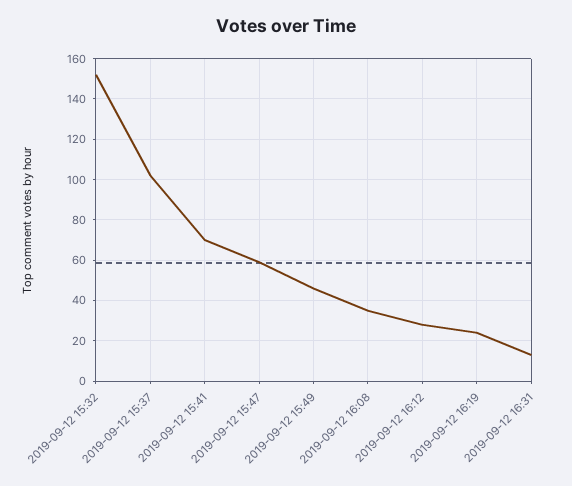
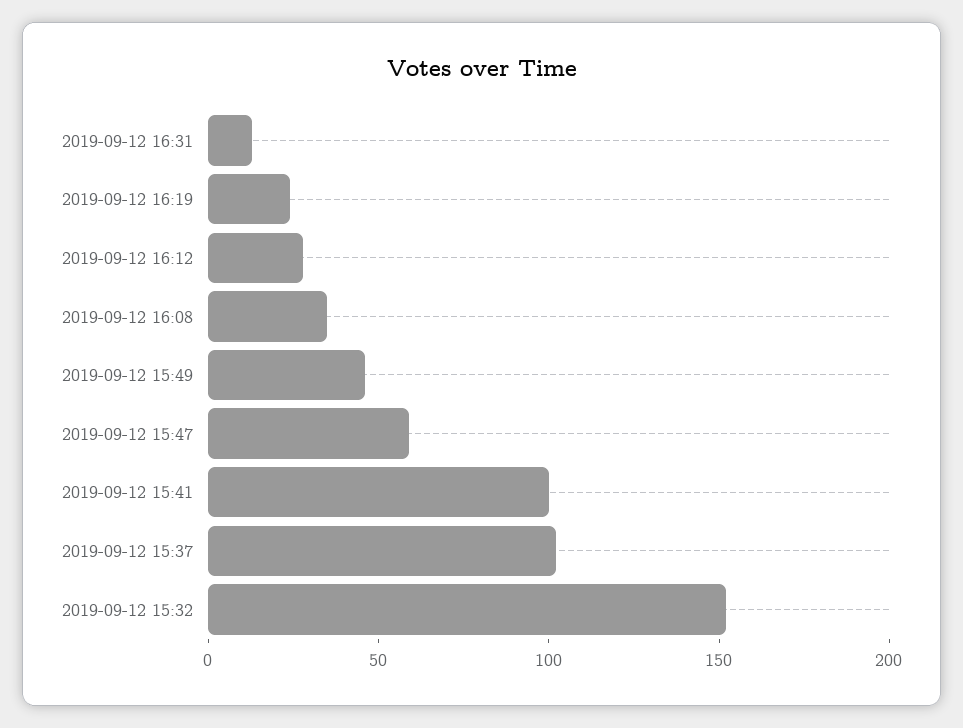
  {
    "2019-09-12 15:32": 150,
    "2019-09-12 15:37": 100,
-   "2019-09-12 15:41": 70,
+   "2019-09-12 15:41": 100,
    "2019-09-12 15:47": 60,
    "2019-09-12 15:49": 45,
    "2019-09-12 16:08": 35,
    "2019-09-12 16:12": 30,
    "2019-09-12 16:19": 25,
    "2019-09-12 16:31": 15
  }

